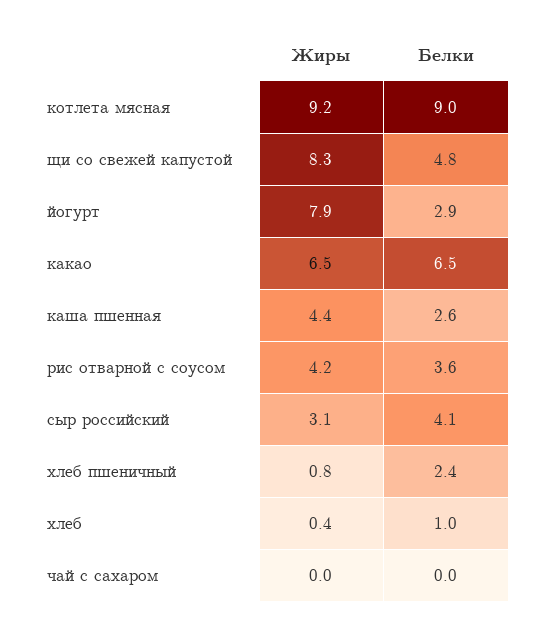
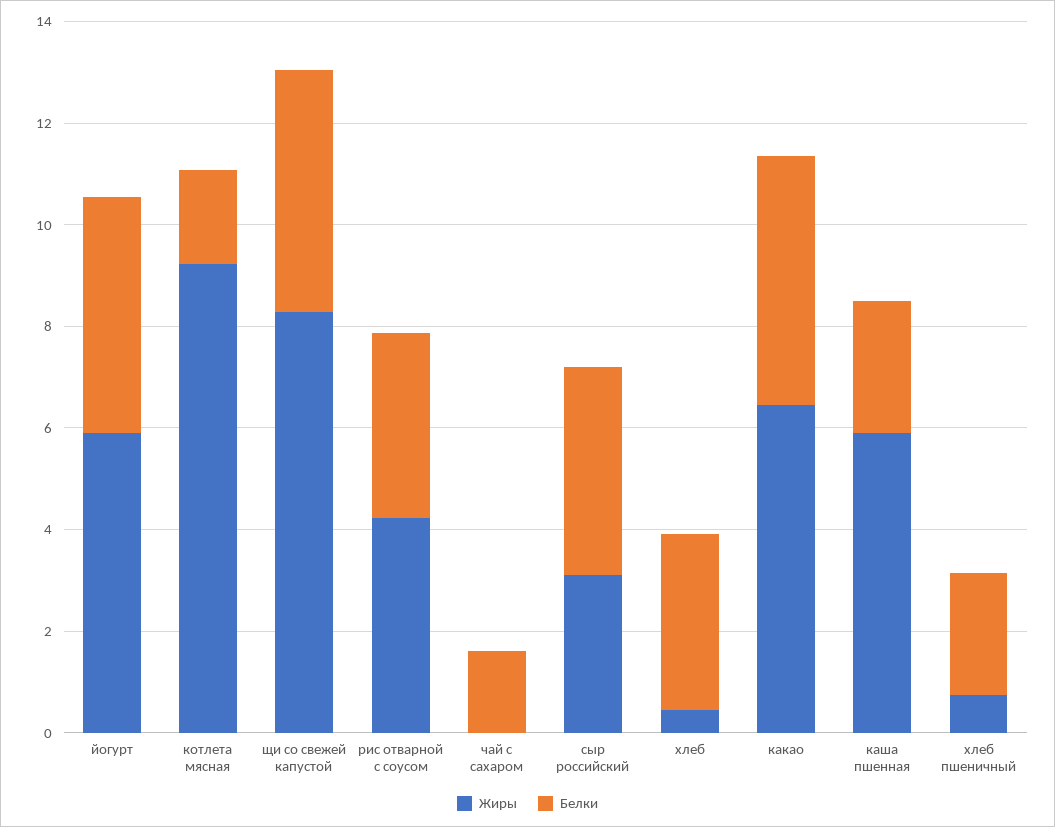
  {
    "Жиры": {
      "котлета мясная": 9.2,
      "щи со свежей капустой": 8.3,
-     "йогурт": 7.9,
+     "йогурт": 6,
      "какао": 6.5,
-     "каша пшенная": 4.4,
+     "каша пшенная": 6,
      "рис отварной с соусом": 4.2,
      "сыр российский": 3.1,
      "хлеб пшеничный": 0.8,
      "хлеб": 0.4,
      "чай с сахаром": 0
    },
    "Белки": {
-     "котлета мясная": 9,
+     "котлета мясная": 2,
      "щи со свежей капустой": 4.8,
-     "йогурт": 2.9,
+     "йогурт": 4.5,
-     "какао": 6.5,
+     "какао": 5,
      "каша пшенная": 2.6,
      "рис отварной с соусом": 3.6,
      "сыр российский": 4.1,
      "хлеб пшеничный": 2.4,
-     "хлеб": 1,
+     "хлеб": 3.5,
-     "чай с сахаром": 0
+     "чай с сахаром": 1.5
    }
  }

